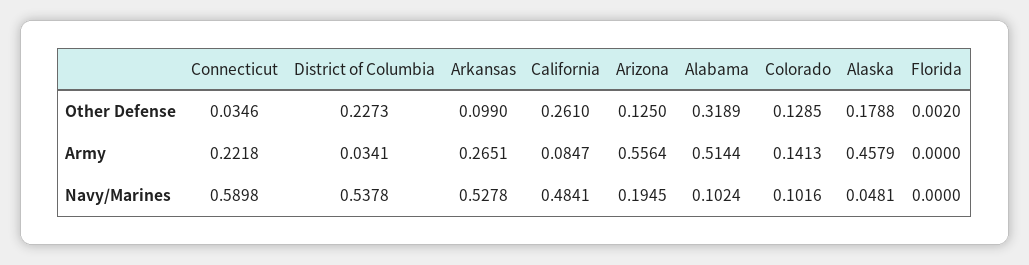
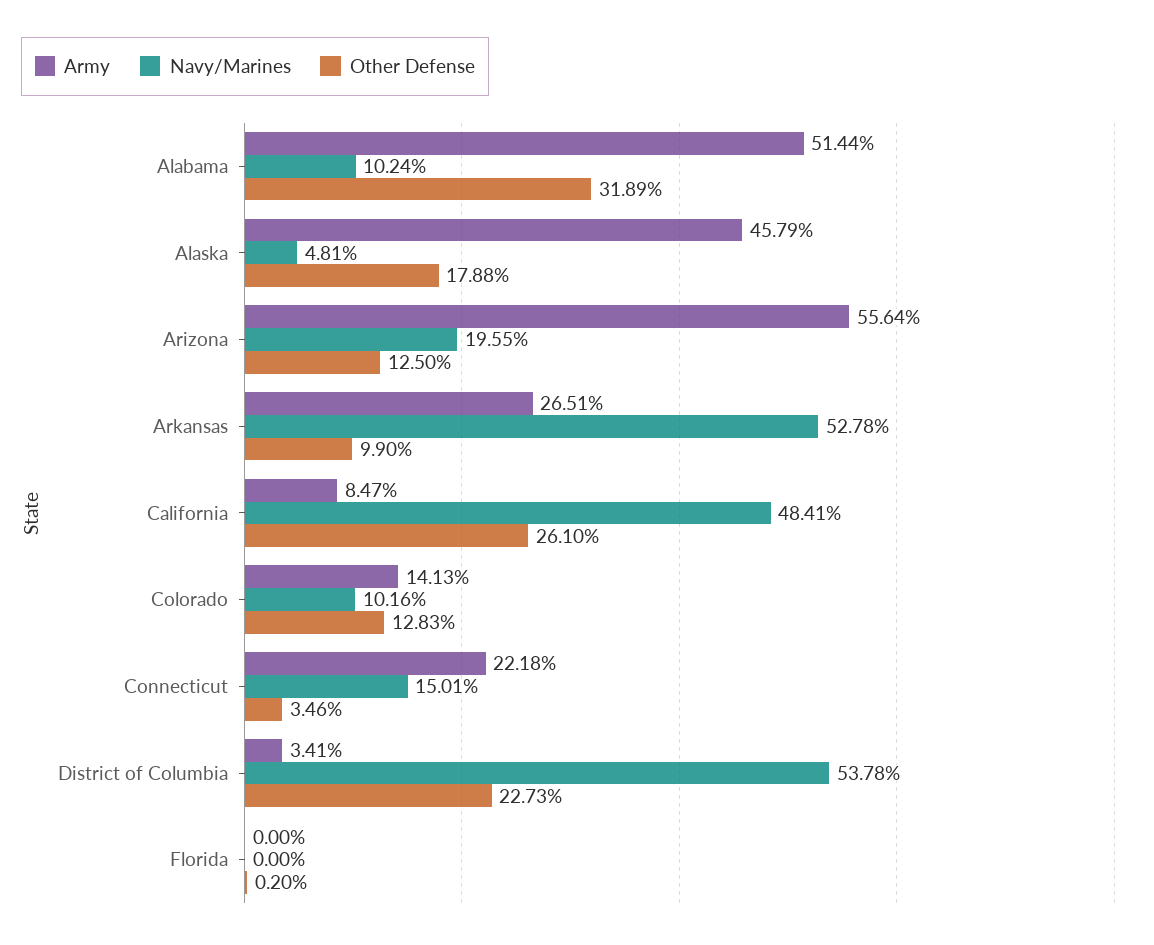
  {
    "Other Defense": {
      "Connecticut": 0.0346,
      "District of Columbia": 0.2273,
      "Arkansas": 0.099,
      "California": 0.261,
      "Arizona": 0.125,
      "Alabama": 0.3189,
-     "Colorado": 0.1285,
+     "Colorado": 0.1283,
      "Alaska": 0.1788,
      "Florida": 0.002
    },
    "Army": {
      "Connecticut": 0.2218,
      "District of Columbia": 0.0341,
      "Arkansas": 0.2651,
      "California": 0.0847,
      "Arizona": 0.5564,
      "Alabama": 0.5144,
      "Colorado": 0.1413,
      "Alaska": 0.4579,
      "Florida": 0
    },
    "Navy/Marines": {
-     "Connecticut": 0.5898,
+     "Connecticut": 0.1501,
      "District of Columbia": 0.5378,
      "Arkansas": 0.5278,
      "California": 0.4841,
-     "Arizona": 0.1945,
+     "Arizona": 0.1955,
      "Alabama": 0.1024,
      "Colorado": 0.1016,
      "Alaska": 0.0481,
      "Florida": 0
    }
  }

